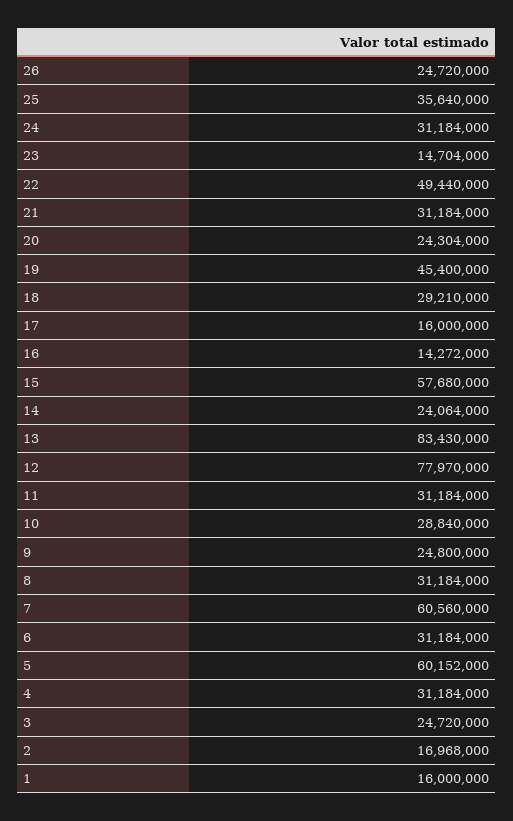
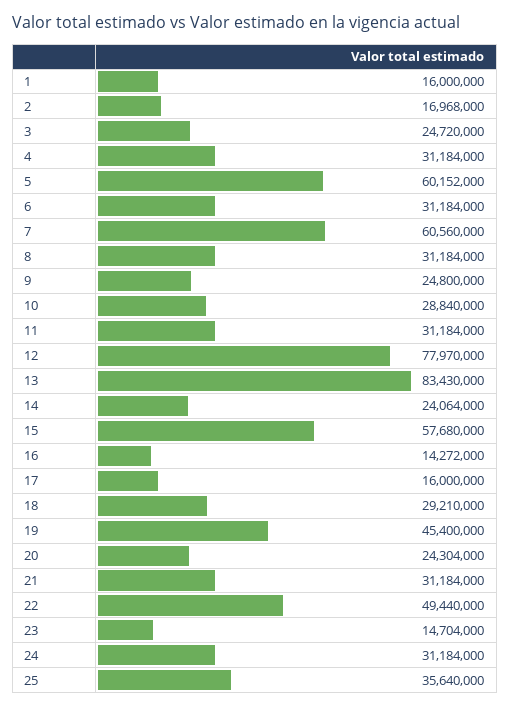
  {
-   "26": 24720000,
    "25": 35640000,
    "24": 31184000,
    "23": 14704000,
    "22": 49440000,
    "21": 31184000,
    "20": 24304000,
    "19": 45400000,
    "18": 29210000,
    "17": 16000000,
    "16": 14272000,
    "15": 57680000,
    "14": 24064000,
    "13": 83430000,
    "12": 77970000,
    "11": 31184000,
    "10": 28840000,
    "9": 24800000,
    "8": 31184000,
    "7": 60560000,
    "6": 31184000,
    "5": 60152000,
    "4": 31184000,
    "3": 24720000,
    "2": 16968000,
    "1": 16000000
  }

